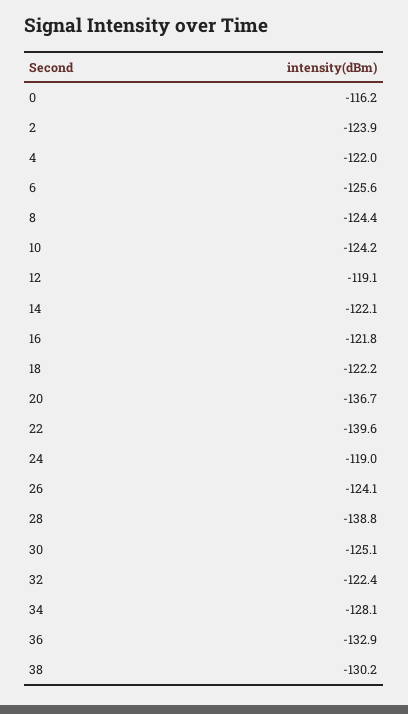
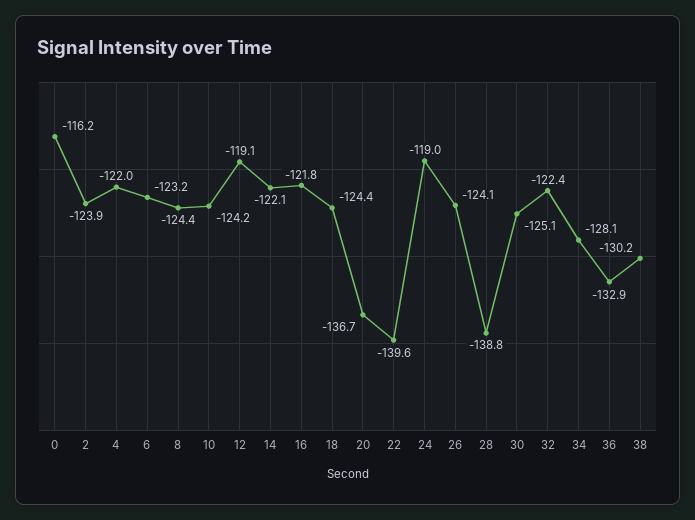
  {
    "0": -116.2,
    "2": -123.9,
    "4": -122,
-   "6": -125.6,
+   "6": -123.2,
    "8": -124.4,
    "10": -124.2,
    "12": -119.1,
    "14": -122.1,
    "16": -121.8,
-   "18": -122.2,
+   "18": -124.4,
    "20": -136.7,
    "22": -139.6,
    "24": -119,
    "26": -124.1,
    "28": -138.8,
    "30": -125.1,
    "32": -122.4,
    "34": -128.1,
    "36": -132.9,
    "38": -130.2
  }

